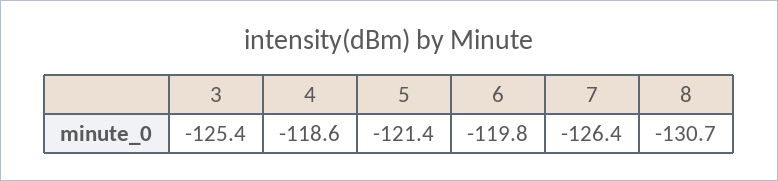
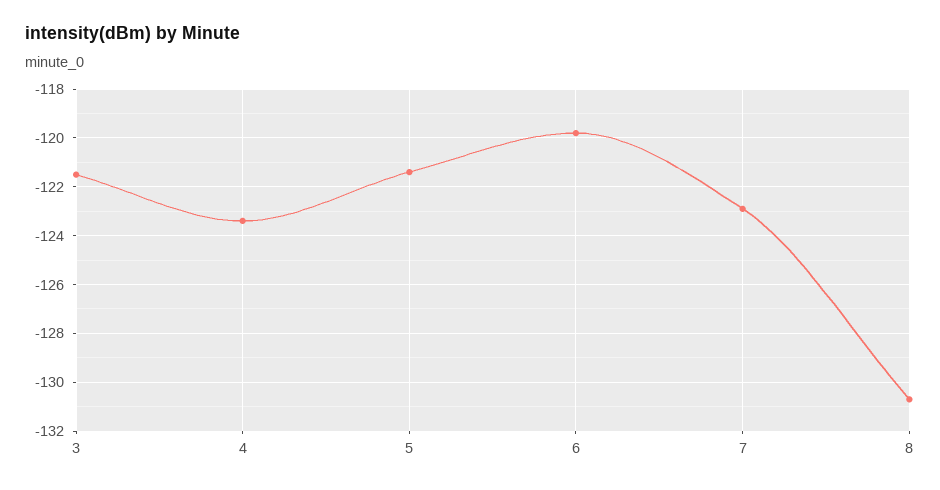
  {
-   "3": -125.4,
+   "3": -121.5,
-   "4": -118.6,
+   "4": -123.5,
    "5": -121.4,
    "6": -119.8,
-   "7": -126.4,
+   "7": -123,
    "8": -130.7
  }

